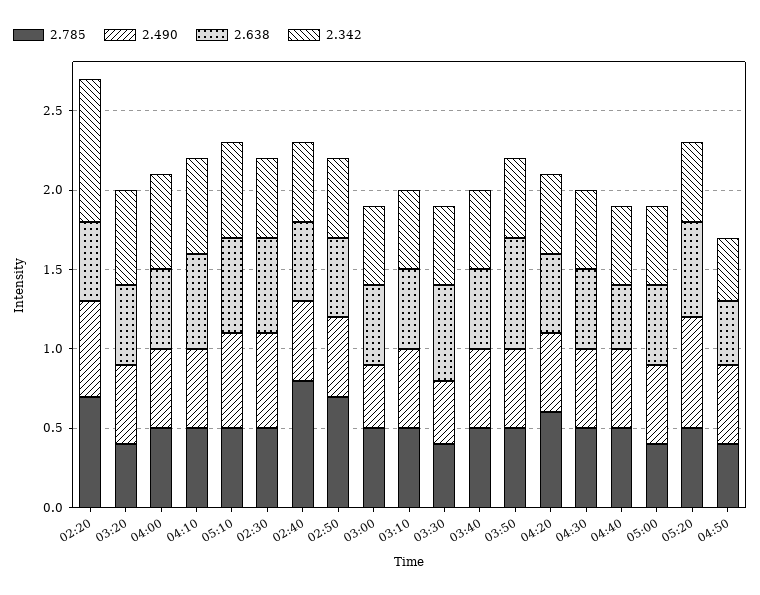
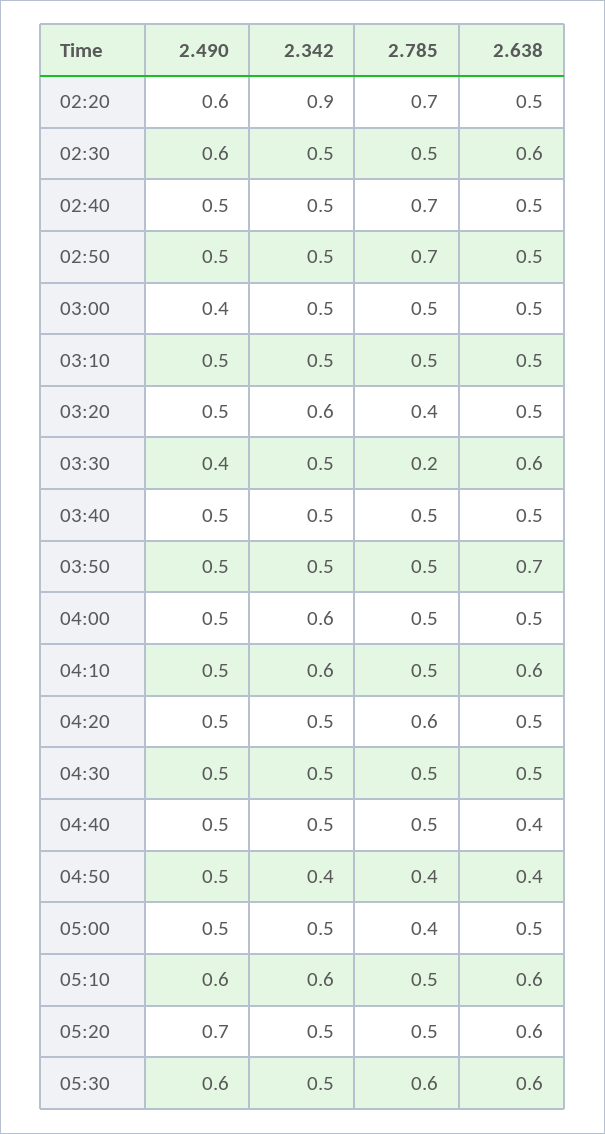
  {
    "2.785": {
      "02:20": 0.7,
      "03:20": 0.4,
      "04:00": 0.5,
      "04:10": 0.5,
      "05:10": 0.5,
      "02:30": 0.5,
-     "02:40": 0.8,
+     "02:40": 0.7,
      "02:50": 0.7,
      "03:00": 0.5,
      "03:10": 0.5,
-     "03:30": 0.4,
+     "03:30": 0.2,
      "03:40": 0.5,
      "03:50": 0.5,
      "04:20": 0.6,
      "04:30": 0.5,
      "04:40": 0.5,
      "05:00": 0.4,
      "05:20": 0.5,
-     "04:50": 0.4
+     "04:50": 0.4,
+     "05:30": 0.6
    },
    "2.490": {
      "02:20": 0.6,
      "03:20": 0.5,
      "04:00": 0.5,
      "04:10": 0.5,
      "05:10": 0.6,
      "02:30": 0.6,
      "02:40": 0.5,
      "02:50": 0.5,
      "03:00": 0.4,
      "03:10": 0.5,
      "03:30": 0.4,
      "03:40": 0.5,
      "03:50": 0.5,
      "04:20": 0.5,
      "04:30": 0.5,
      "04:40": 0.5,
      "05:00": 0.5,
      "05:20": 0.7,
-     "04:50": 0.5
+     "04:50": 0.5,
+     "05:30": 0.6
    },
    "2.638": {
      "02:20": 0.5,
      "03:20": 0.5,
      "04:00": 0.5,
      "04:10": 0.6,
      "05:10": 0.6,
      "02:30": 0.6,
      "02:40": 0.5,
      "02:50": 0.5,
      "03:00": 0.5,
      "03:10": 0.5,
      "03:30": 0.6,
      "03:40": 0.5,
      "03:50": 0.7,
      "04:20": 0.5,
      "04:30": 0.5,
      "04:40": 0.4,
      "05:00": 0.5,
      "05:20": 0.6,
-     "04:50": 0.4
+     "04:50": 0.4,
+     "05:30": 0.6
    },
    "2.342": {
      "02:20": 0.9,
      "03:20": 0.6,
      "04:00": 0.6,
      "04:10": 0.6,
      "05:10": 0.6,
      "02:30": 0.5,
      "02:40": 0.5,
      "02:50": 0.5,
      "03:00": 0.5,
      "03:10": 0.5,
      "03:30": 0.5,
      "03:40": 0.5,
      "03:50": 0.5,
      "04:20": 0.5,
      "04:30": 0.5,
      "04:40": 0.5,
      "05:00": 0.5,
      "05:20": 0.5,
-     "04:50": 0.4
+     "04:50": 0.4,
+     "05:30": 0.5
    }
  }

